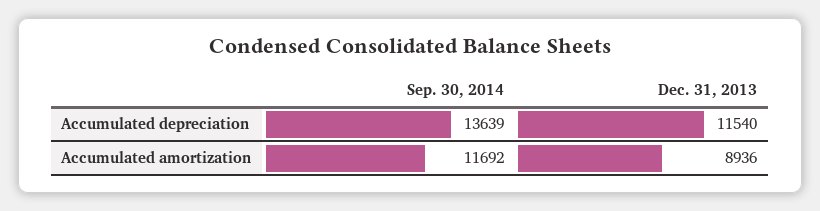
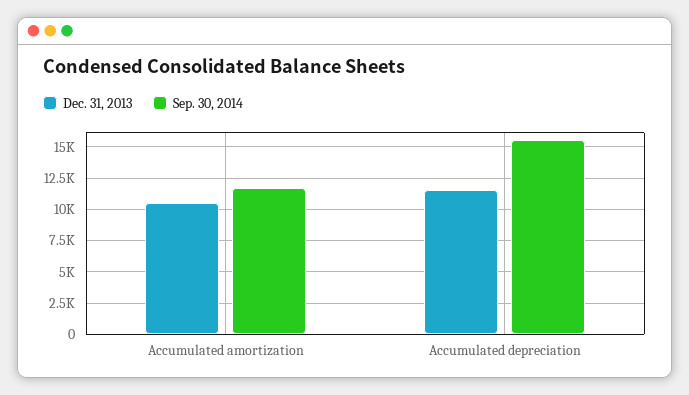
  {
    "Sep. 30, 2014": {
-     "Accumulated depreciation": 13639,
+     "Accumulated depreciation": 15500,
      "Accumulated amortization": 11692
    },
    "Dec. 31, 2013": {
      "Accumulated depreciation": 11540,
-     "Accumulated amortization": 8936
+     "Accumulated amortization": 10500
    }
  }

